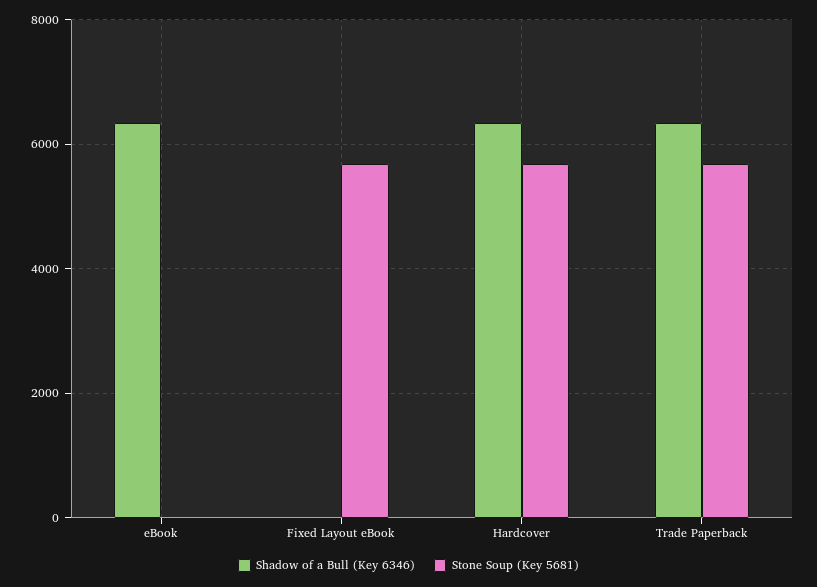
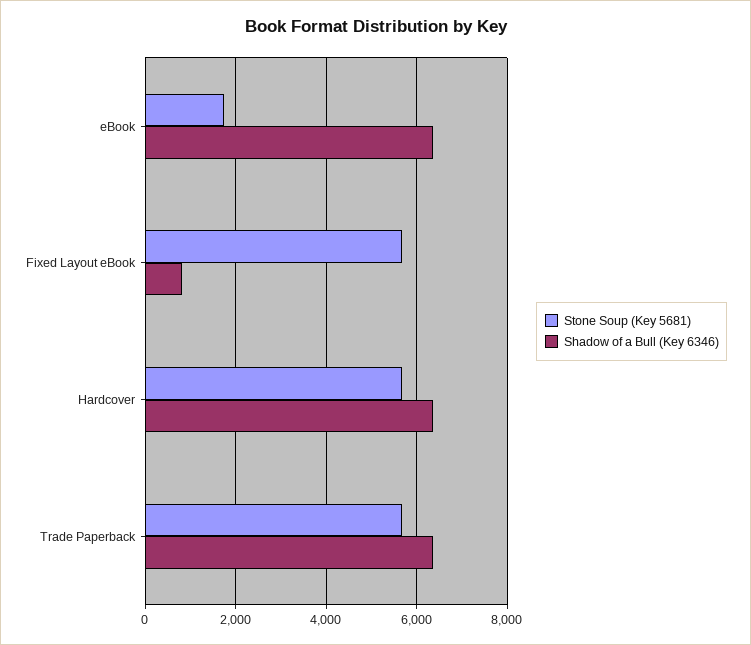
  {
    "Shadow of a Bull (Key 6346)": {
      "eBook": 6400,
-     "Fixed Layout eBook": 0,
+     "Fixed Layout eBook": 800,
      "Hardcover": 6400,
      "Trade Paperback": 6400
    },
    "Stone Soup (Key 5681)": {
-     "eBook": 0,
+     "eBook": 1800,
      "Fixed Layout eBook": 5600,
      "Hardcover": 5600,
      "Trade Paperback": 5600
    }
  }

